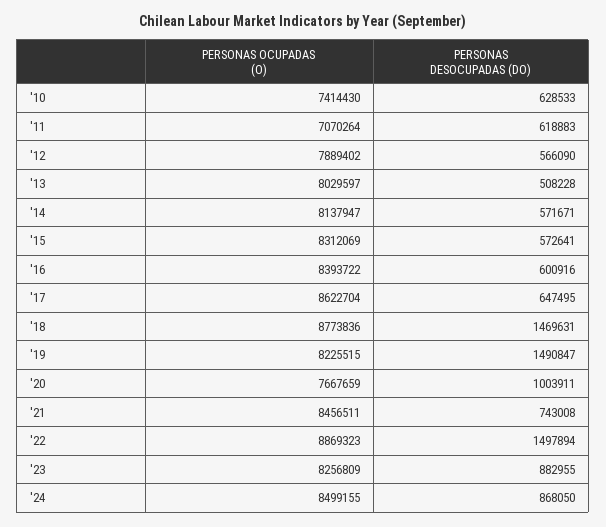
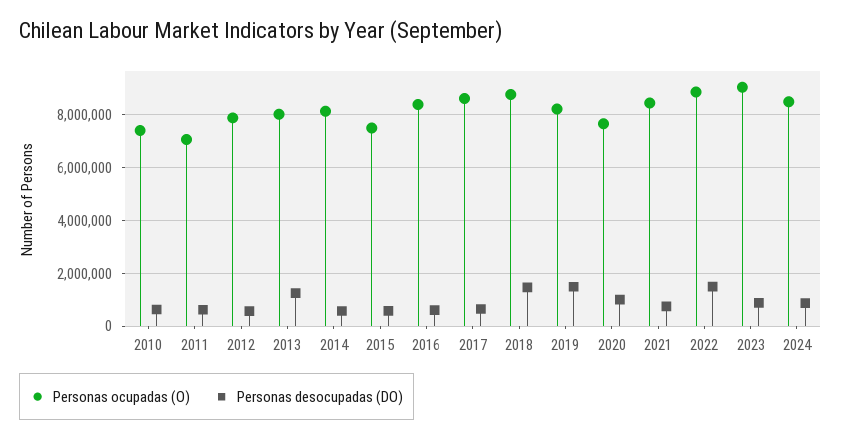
  {
    "PERSONAS OCUPADAS (O)": {
      "'10": 7414430,
      "'11": 7070264,
      "'12": 7889402,
      "'13": 8029597,
      "'14": 8137947,
-     "'15": 8312069,
+     "'15": 7500000,
      "'16": 8393722,
      "'17": 8622704,
      "'18": 8773836,
      "'19": 8225515,
      "'20": 7667659,
      "'21": 8456511,
      "'22": 8869323,
-     "'23": 8256809,
+     "'23": 9000000,
      "'24": 8499155
    },
    "PERSONAS DESOCUPADAS (DO)": {
      "'10": 628533,
      "'11": 618883,
      "'12": 566090,
-     "'13": 508228,
+     "'13": 1250000,
      "'14": 571671,
      "'15": 572641,
      "'16": 600916,
      "'17": 647495,
      "'18": 1469631,
      "'19": 1490847,
      "'20": 1003911,
      "'21": 743008,
      "'22": 1497894,
      "'23": 882955,
      "'24": 868050
    }
  }

